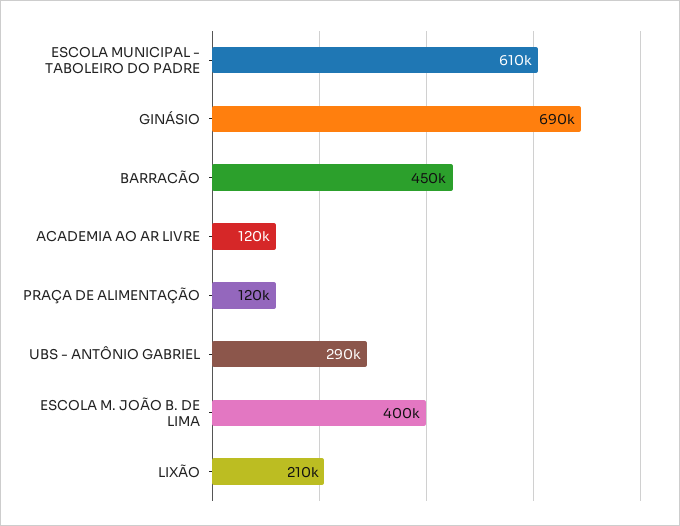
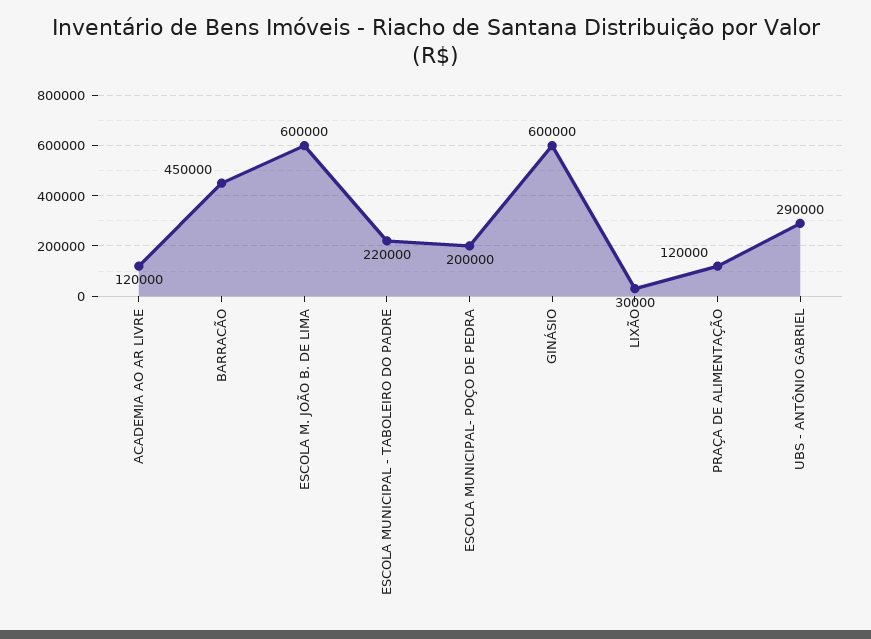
  {
-   "ESCOLA MUNICIPAL - TABOLEIRO DO PADRE": 610000,
+   "ESCOLA MUNICIPAL - TABOLEIRO DO PADRE": 220000,
-   "GINÁSIO": 690000,
+   "GINÁSIO": 600000,
    "BARRACÃO": 450000,
    "ACADEMIA AO AR LIVRE": 120000,
    "PRAÇA DE ALIMENTAÇÃO": 120000,
    "UBS - ANTÔNIO GABRIEL": 290000,
-   "ESCOLA M. JOÃO B. DE LIMA": 400000,
+   "ESCOLA M. JOÃO B. DE LIMA": 600000,
-   "LIXÃO": 210000
+   "LIXÃO": 30000,
+   "ESCOLA MUNICIPAL- POÇO DE PEDRA": 200000
  }

